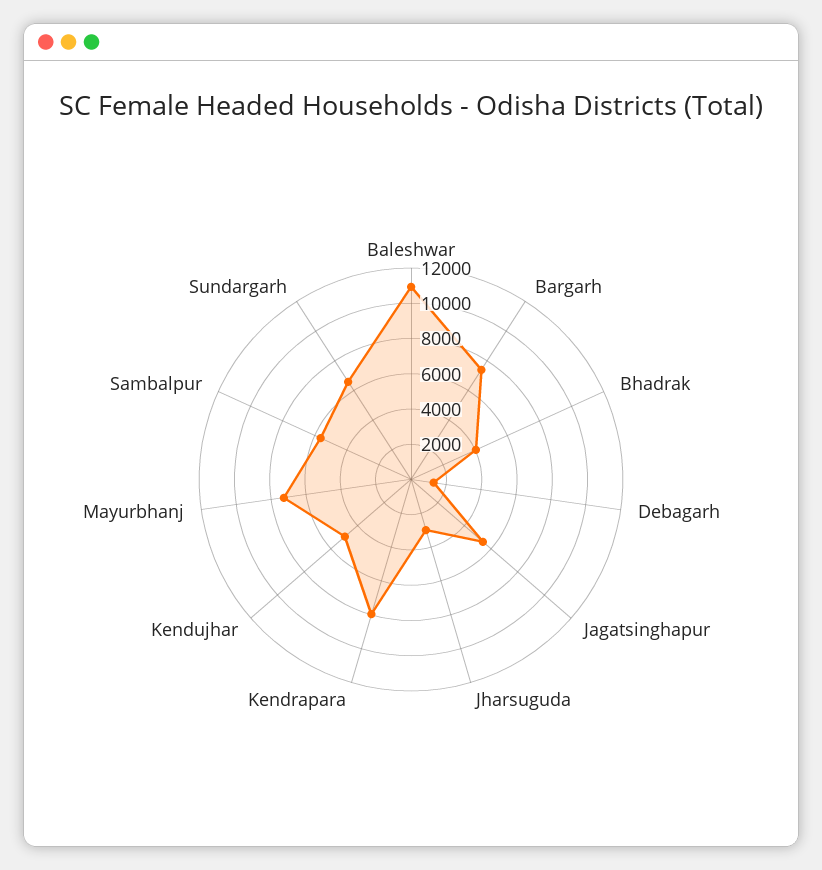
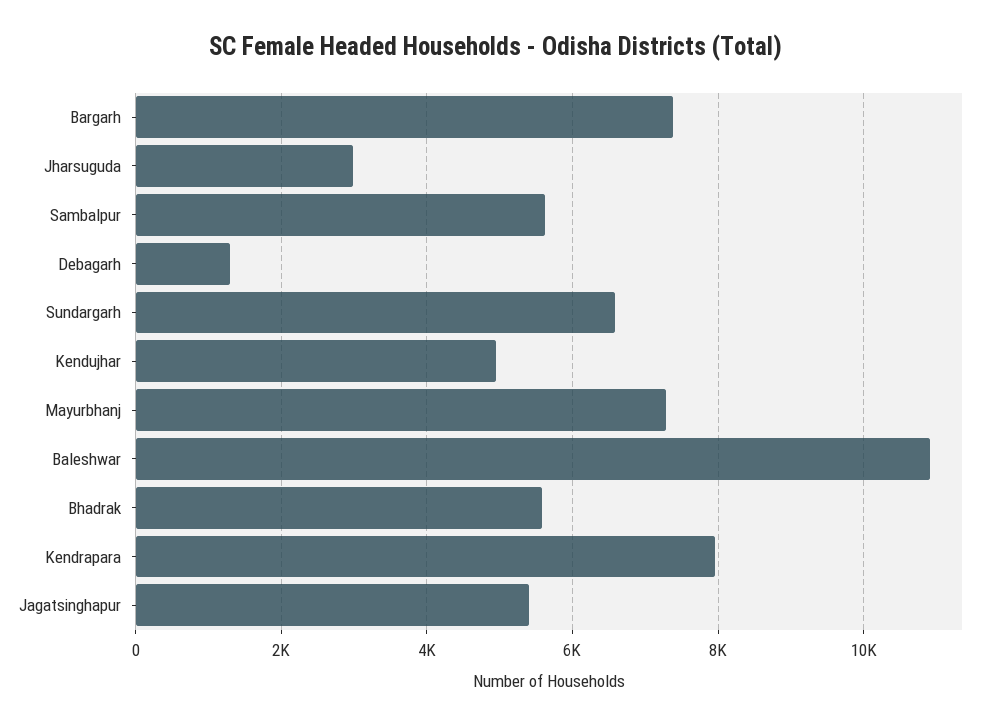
  {
    "Baleshwar": 11000,
    "Bargarh": 7400,
-   "Bhadrak": 4000,
+   "Bhadrak": 5600,
    "Debagarh": 1200,
    "Jagatsinghapur": 5400,
    "Jharsuguda": 3000,
    "Kendrapara": 8000,
    "Kendujhar": 5000,
    "Mayurbhanj": 7200,
    "Sambalpur": 5600,
    "Sundargarh": 6600
  }

